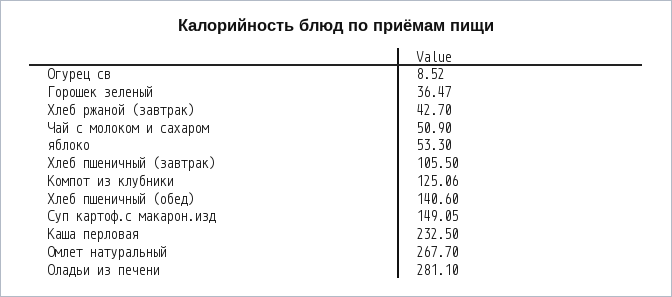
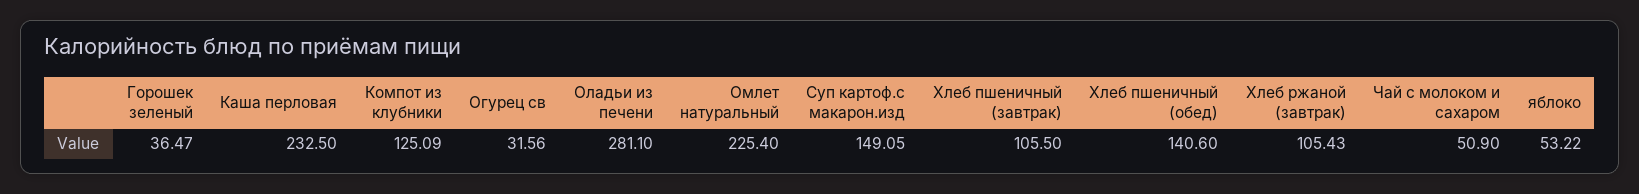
  {
-   "Огурец св": 8.52,
+   "Огурец св": 31.56,
    "Горошек зеленый": 36.47,
-   "Хлеб ржаной (завтрак)": 42.7,
+   "Хлеб ржаной (завтрак)": 105.43,
    "Чай с молоком и сахаром": 50.9,
-   "яблоко": 53.3,
+   "яблоко": 53.22,
    "Хлеб пшеничный (завтрак)": 105.5,
-   "Компот из клубники": 125.06,
+   "Компот из клубники": 125.09,
    "Хлеб пшеничный (обед)": 140.6,
    "Суп картоф.с макарон.изд": 149.05,
    "Каша перловая": 232.5,
-   "Омлет натуральный": 267.7,
+   "Омлет натуральный": 225.4,
    "Оладьи из печени": 281.1
  }

